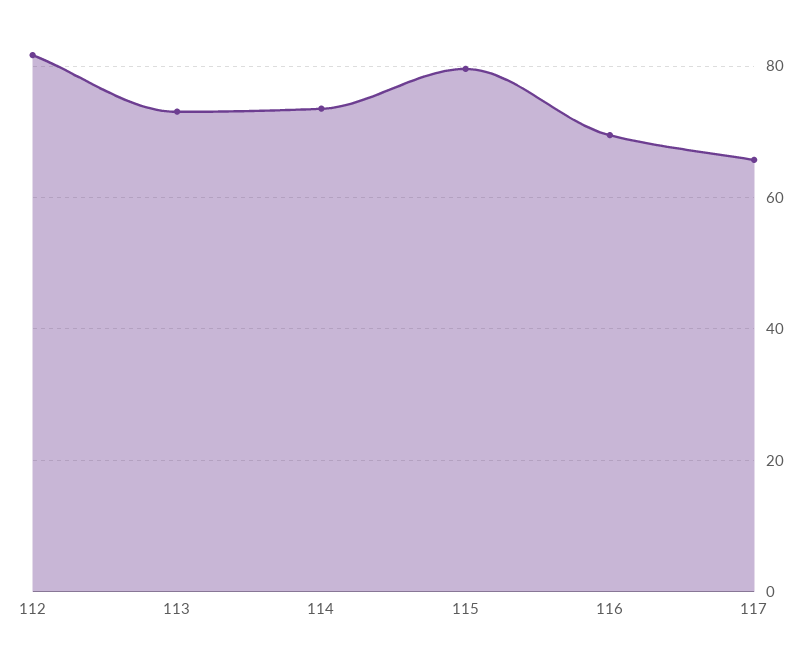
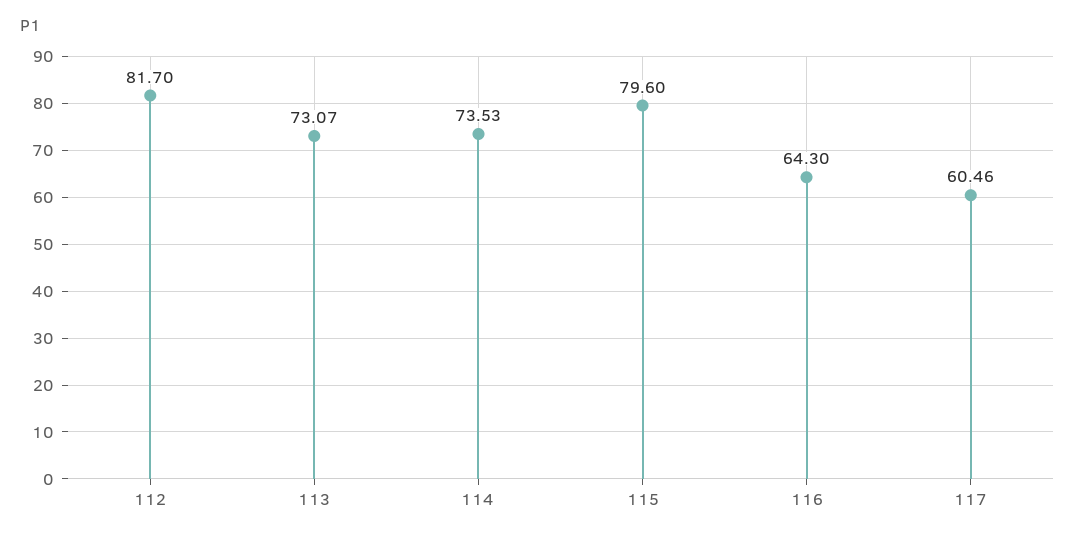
  {
    "112": 81.7,
    "113": 73.07,
    "114": 73.53,
    "115": 79.6,
-   "116": 70,
+   "116": 64.3,
-   "117": 66
+   "117": 60.46
  }

